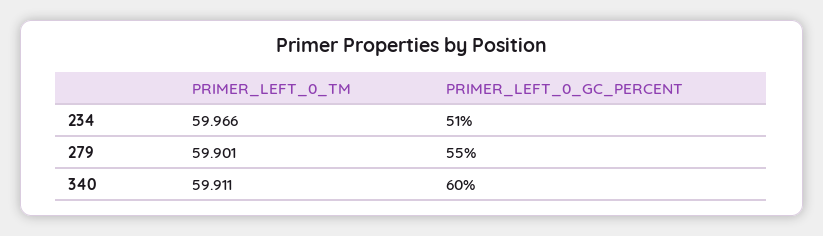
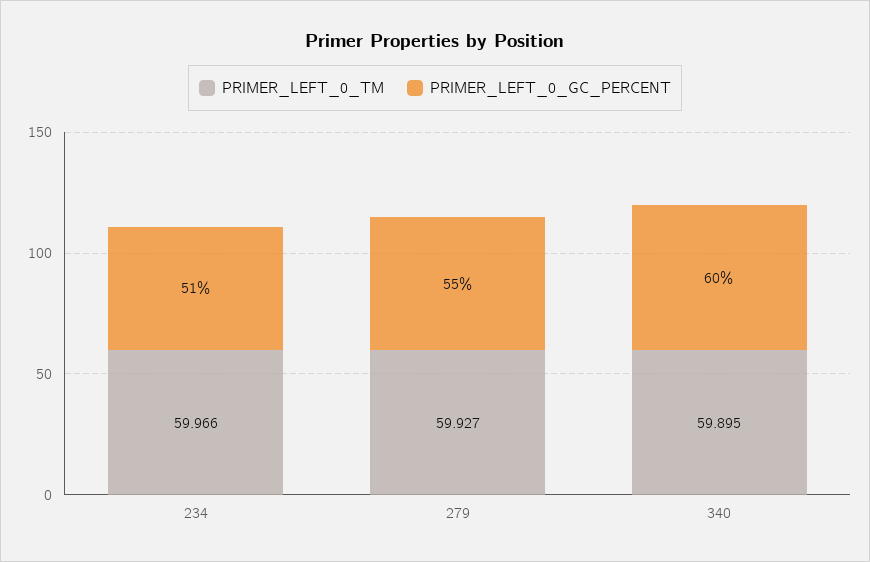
  {
    "PRIMER_LEFT_0_TM": {
      "234": 59.966,
-     "279": 59.901,
+     "279": 59.927,
-     "340": 59.911
+     "340": 59.895
    },
    "PRIMER_LEFT_0_GC_PERCENT": {
      "234": 51,
      "279": 55,
      "340": 60
    }
  }

